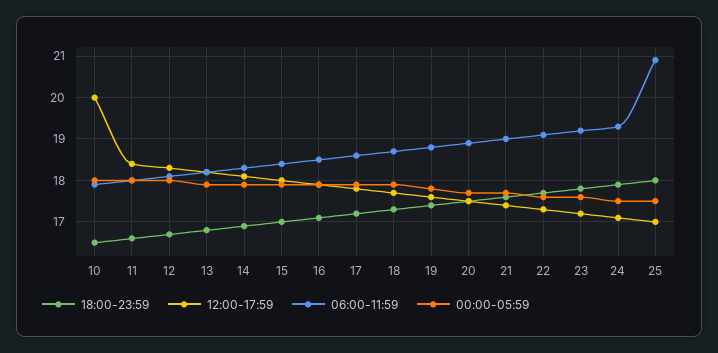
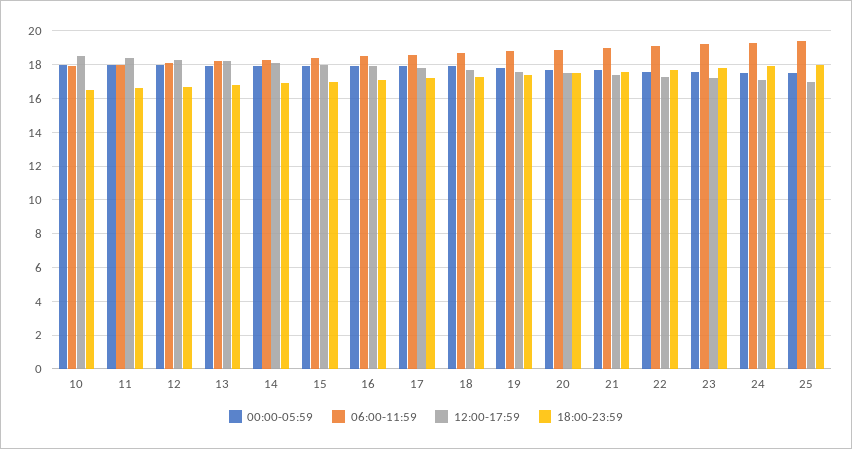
  {
    "18:00-23:59": {
      "10": 16.5,
      "11": 16.5,
      "12": 16.5,
      "13": 17,
      "14": 17,
      "15": 17,
      "16": 17,
      "17": 17,
      "18": 17.5,
      "19": 17.5,
      "20": 17.5,
      "21": 17.5,
      "22": 17.5,
      "23": 18,
      "24": 18,
      "25": 18
    },
    "12:00-17:59": {
-     "10": 20,
+     "10": 18.5,
      "11": 18.5,
      "12": 18.5,
      "13": 18,
      "14": 18,
      "15": 18,
      "16": 18,
      "17": 18,
      "18": 17.5,
      "19": 17.5,
      "20": 17.5,
      "21": 17.5,
      "22": 17.5,
      "23": 17,
      "24": 17,
      "25": 17
    },
    "06:00-11:59": {
      "10": 18,
      "11": 18,
      "12": 18,
      "13": 18,
      "14": 18.5,
      "15": 18.5,
      "16": 18.5,
      "17": 18.5,
      "18": 18.5,
      "19": 19,
      "20": 19,
      "21": 19,
      "22": 19,
      "23": 19,
      "24": 19.5,
-     "25": 21
+     "25": 19.5
    },
    "00:00-05:59": {
      "10": 18,
      "11": 18,
      "12": 18,
      "13": 18,
      "14": 18,
      "15": 18,
      "16": 18,
      "17": 18,
      "18": 18,
      "19": 18,
      "20": 17.5,
      "21": 17.5,
      "22": 17.5,
      "23": 17.5,
      "24": 17.5,
      "25": 17.5
    }
  }

